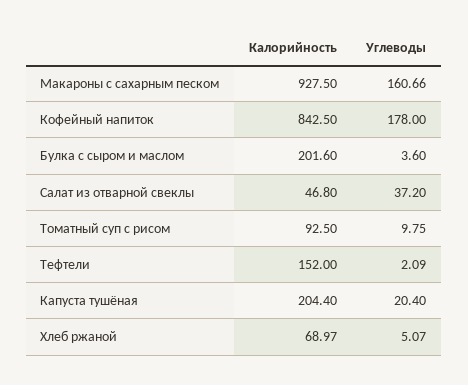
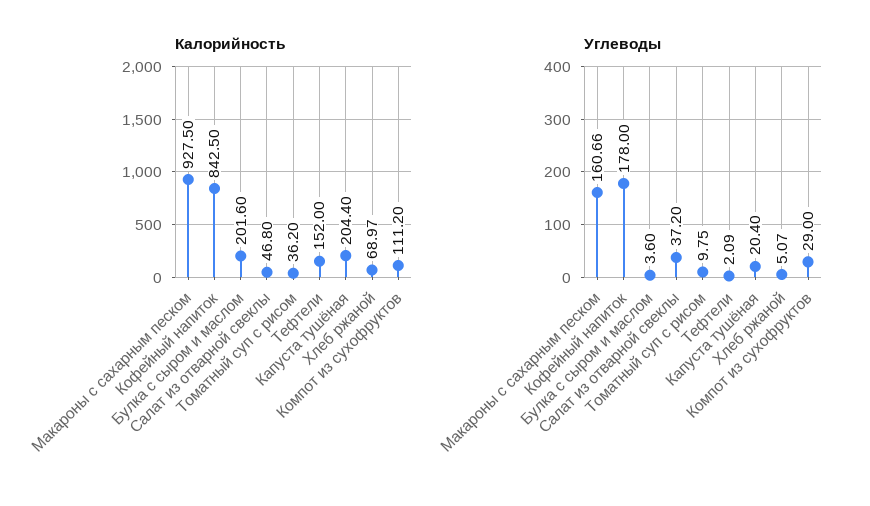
  {
    "Калорийность": {
      "Макароны с сахарным песком": 927.5,
      "Кофейный напиток": 842.5,
      "Булка с сыром и маслом": 201.6,
      "Салат из отварной свеклы": 46.8,
-     "Томатный суп с рисом": 92.5,
+     "Томатный суп с рисом": 36.2,
      "Тефтели": 152,
      "Капуста тушёная": 204.4,
-     "Хлеб ржаной": 68.97
+     "Хлеб ржаной": 68.97,
+     "Компот из сухофруктов": 111.2
    },
    "Углеводы": {
      "Макароны с сахарным песком": 160.66,
      "Кофейный напиток": 178,
      "Булка с сыром и маслом": 3.6,
      "Салат из отварной свеклы": 37.2,
      "Томатный суп с рисом": 9.75,
      "Тефтели": 2.09,
      "Капуста тушёная": 20.4,
-     "Хлеб ржаной": 5.07
+     "Хлеб ржаной": 5.07,
+     "Компот из сухофруктов": 29
    }
  }

